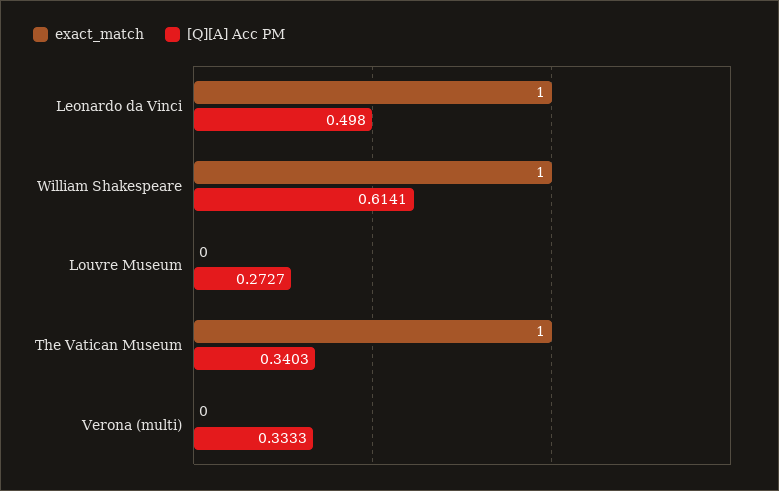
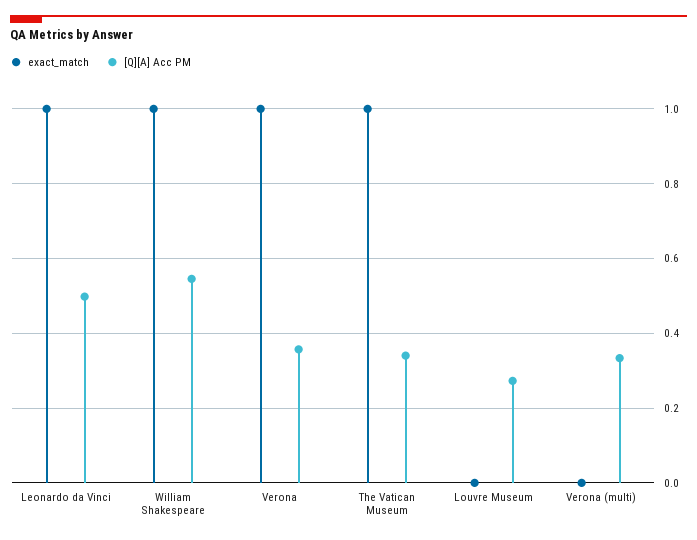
  {
    "exact_match": {
      "Leonardo da Vinci": 1,
      "William Shakespeare": 1,
      "Louvre Museum": 0,
      "The Vatican Museum": 1,
-     "Verona (multi)": 0
+     "Verona (multi)": 0,
+     "Verona": 1
    },
    "[Q][A] Acc PM": {
      "Leonardo da Vinci": 0.498,
-     "William Shakespeare": 0.6141,
+     "William Shakespeare": 0.54,
      "Louvre Museum": 0.2727,
      "The Vatican Museum": 0.3403,
-     "Verona (multi)": 0.3333
+     "Verona (multi)": 0.3333,
+     "Verona": 0.36
    }
  }

